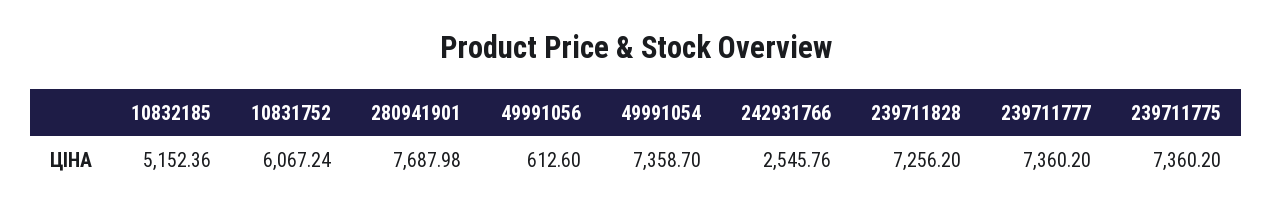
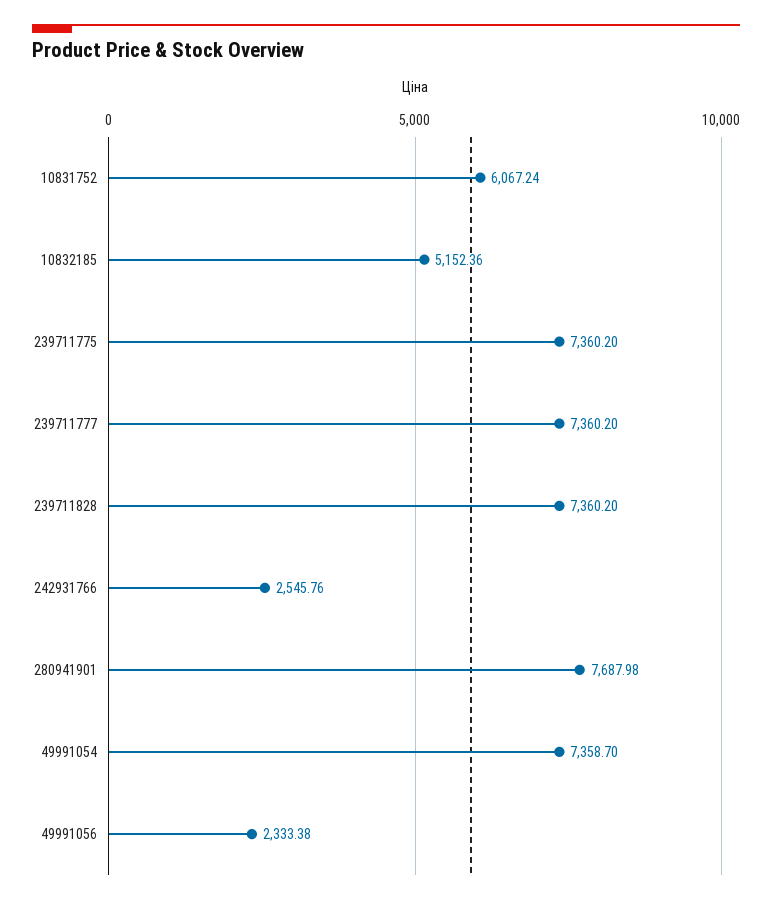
  {
    "10832185": 5152.36,
    "10831752": 6067.24,
    "280941901": 7687.98,
-   "49991056": 612.6,
+   "49991056": 2333.38,
    "49991054": 7358.7,
    "242931766": 2545.76,
-   "239711828": 7256.2,
+   "239711828": 7360.2,
    "239711777": 7360.2,
    "239711775": 7360.2
  }

